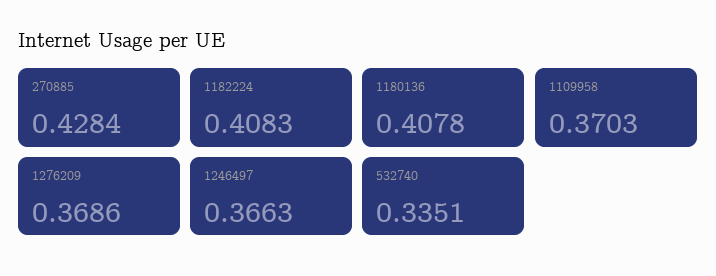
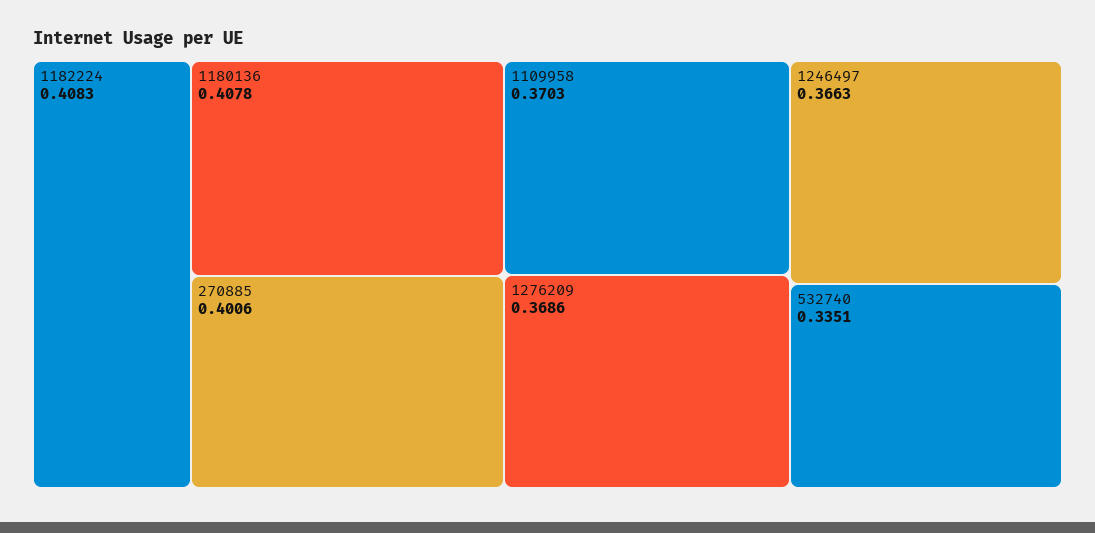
  {
-   "270885": 0.4284,
+   "270885": 0.4006,
    "1182224": 0.4083,
    "1180136": 0.4078,
    "1109958": 0.3703,
    "1276209": 0.3686,
    "1246497": 0.3663,
    "532740": 0.3351
  }

